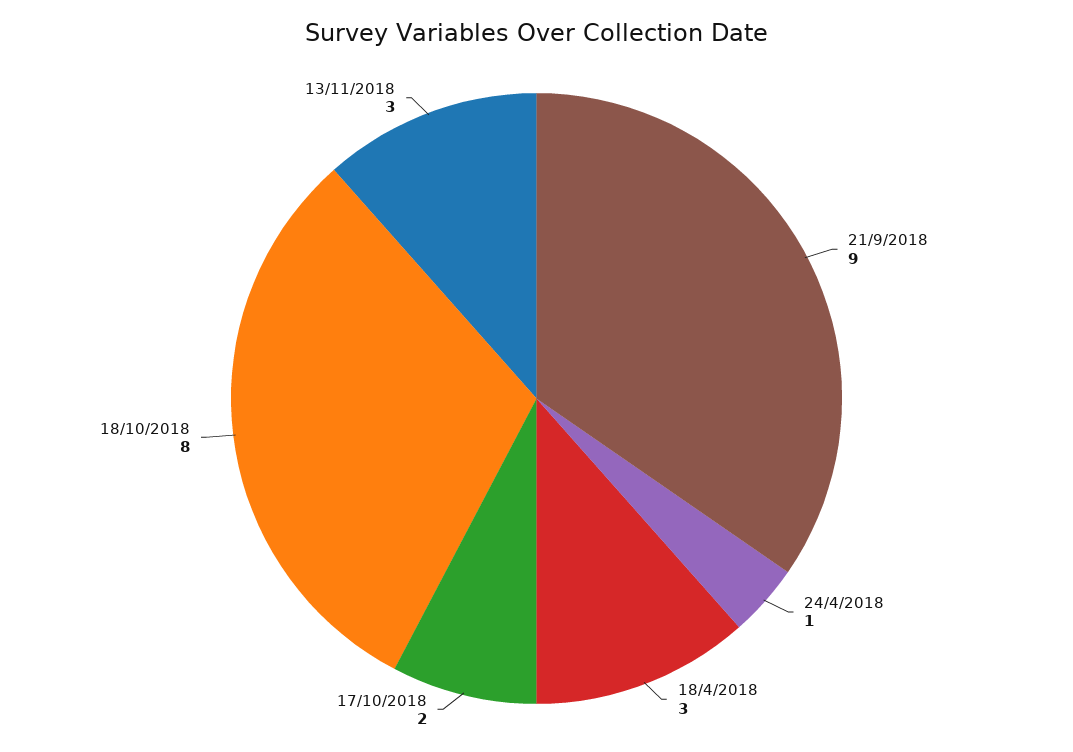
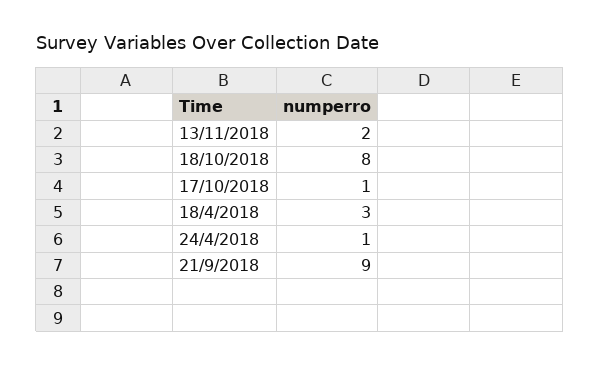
  {
    "21/9/2018": 9,
    "24/4/2018": 1,
    "18/4/2018": 3,
-   "17/10/2018": 2,
+   "17/10/2018": 1,
    "18/10/2018": 8,
-   "13/11/2018": 3
+   "13/11/2018": 2
  }

